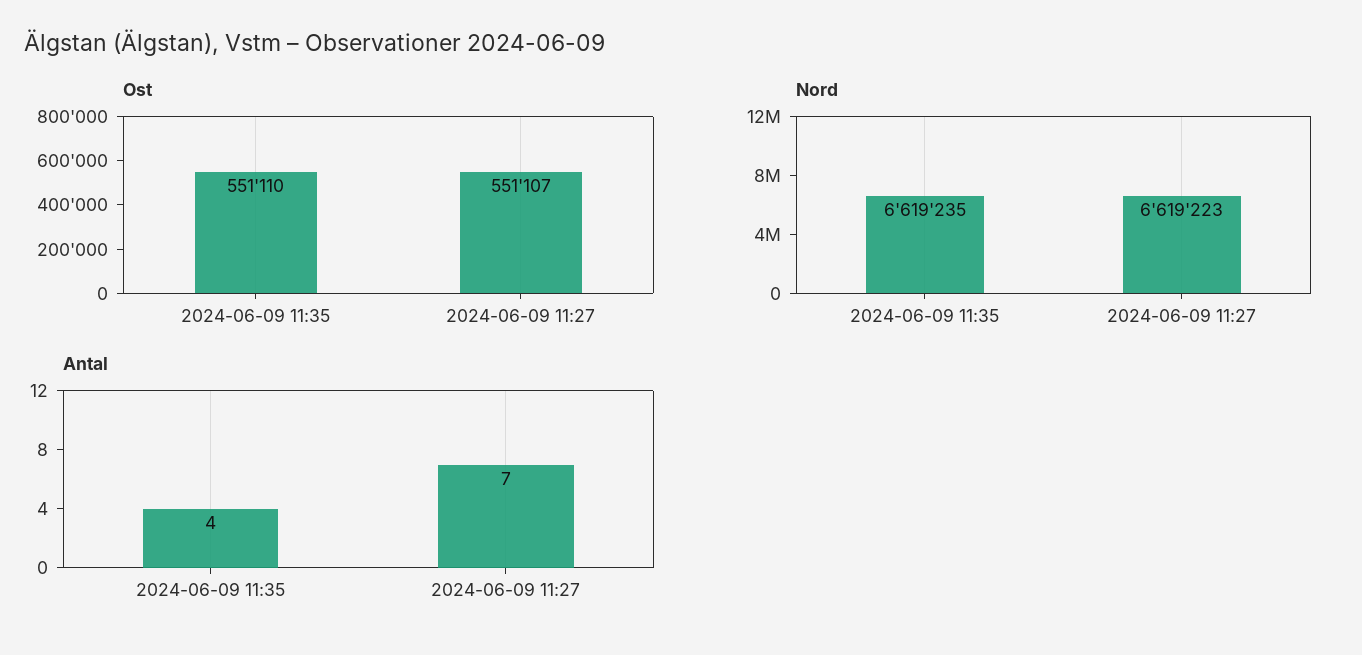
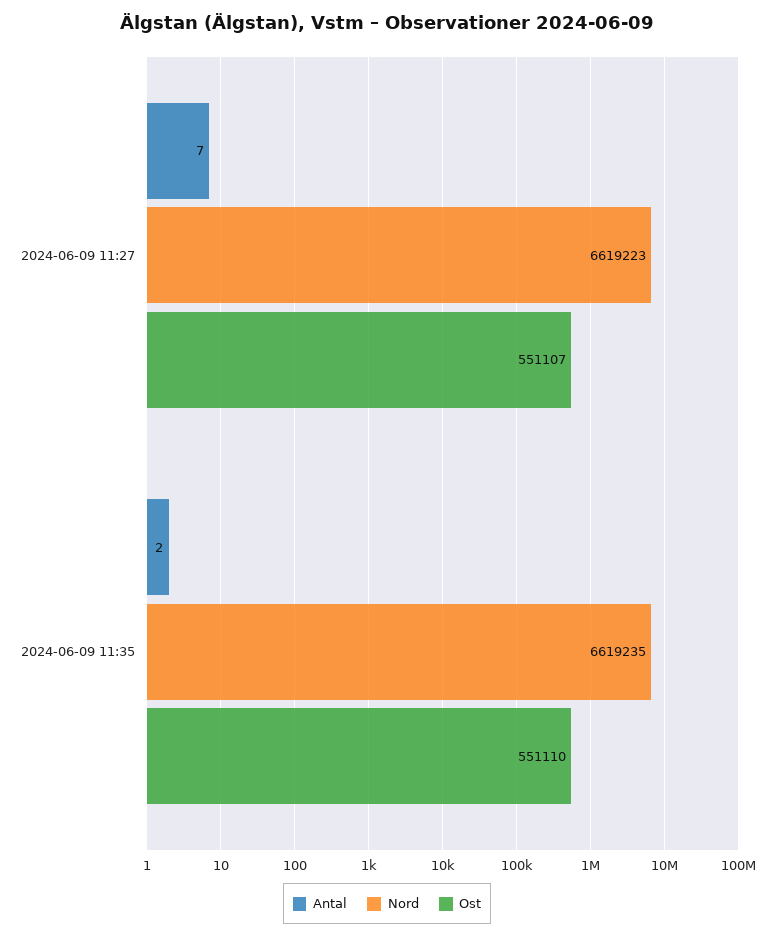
  {
    "Ost": {
      "2024-06-09 11:35": 551110,
      "2024-06-09 11:27": 551107
    },
    "Nord": {
      "2024-06-09 11:35": 6619235,
      "2024-06-09 11:27": 6619223
    },
    "Antal": {
-     "2024-06-09 11:35": 4,
+     "2024-06-09 11:35": 2,
      "2024-06-09 11:27": 7
    }
  }

